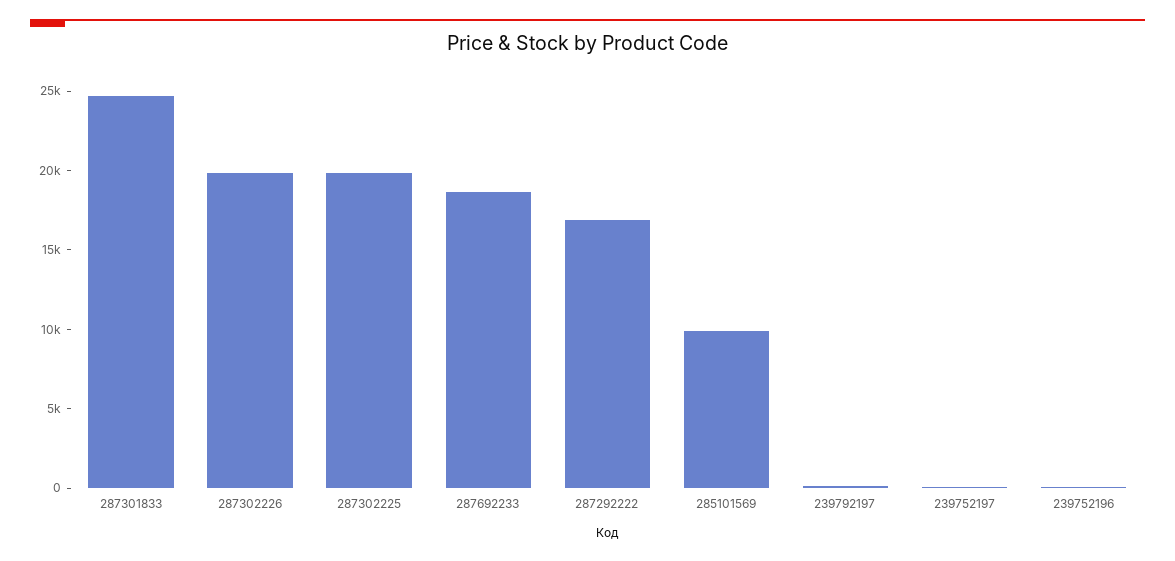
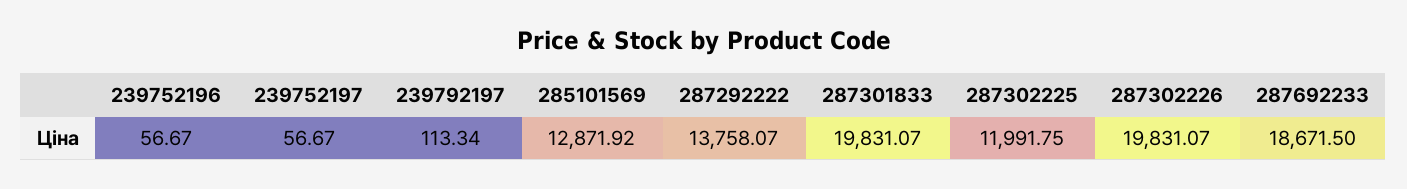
  {
-   "287301833": 25000,
+   "287301833": 19831.07,
    "287302226": 19831.07,
-   "287302225": 20000,
+   "287302225": 11991.75,
    "287692233": 18671.5,
-   "287292222": 17000,
+   "287292222": 13758.07,
-   "285101569": 10000,
+   "285101569": 12871.92,
    "239792197": 113.34,
    "239752197": 56.67,
    "239752196": 56.67
  }

